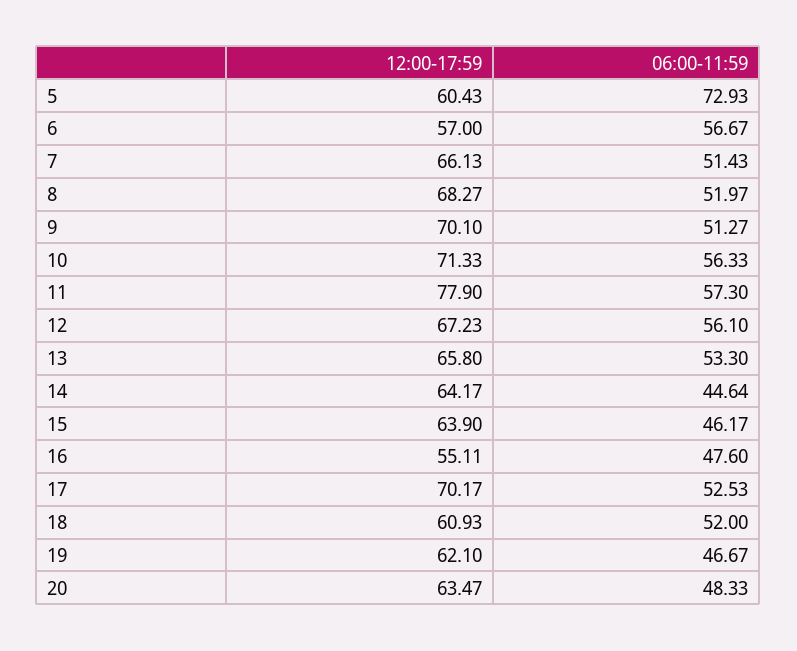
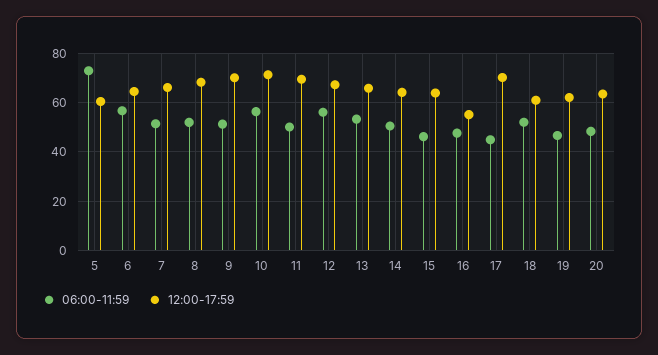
  {
    "12:00-17:59": {
      "5": 60.43,
-     "6": 57,
+     "6": 65,
      "7": 66.13,
      "8": 68.27,
      "9": 70.1,
      "10": 71.33,
-     "11": 77.9,
+     "11": 70,
      "12": 67.23,
      "13": 65.8,
      "14": 64.17,
      "15": 63.9,
      "16": 55.11,
      "17": 70.17,
      "18": 60.93,
      "19": 62.1,
      "20": 63.47
    },
    "06:00-11:59": {
      "5": 72.93,
      "6": 56.67,
      "7": 51.43,
      "8": 51.97,
      "9": 51.27,
      "10": 56.33,
-     "11": 57.3,
+     "11": 50,
      "12": 56.1,
      "13": 53.3,
-     "14": 44.64,
+     "14": 50,
      "15": 46.17,
      "16": 47.6,
-     "17": 52.53,
+     "17": 45,
      "18": 52,
      "19": 46.67,
      "20": 48.33
    }
  }

